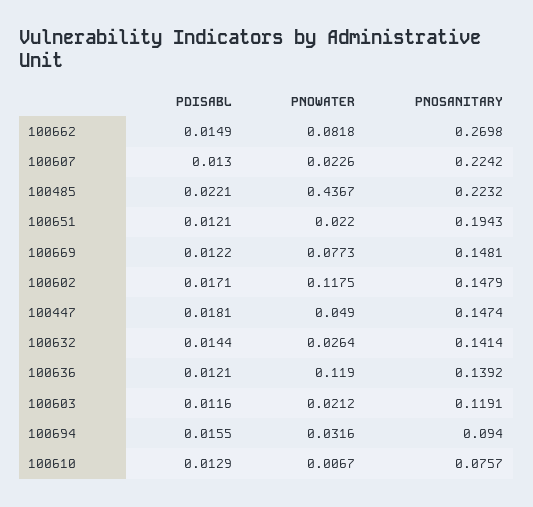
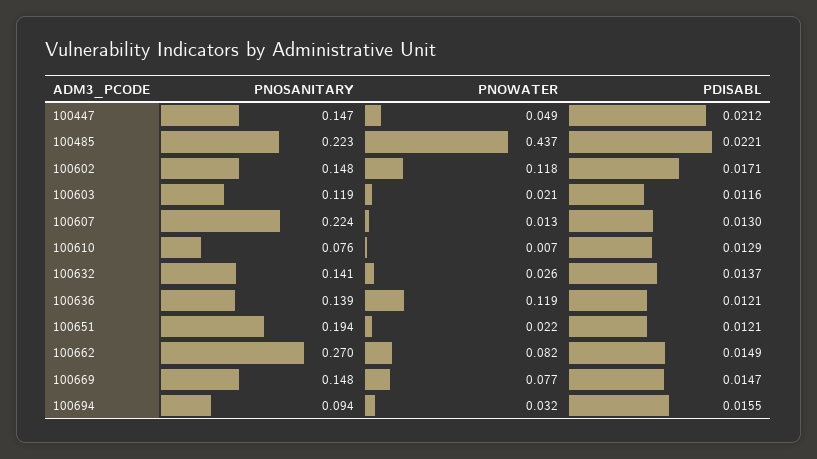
  {
    "PDISABL": {
      "100662": 0.0149,
      "100607": 0.013,
      "100485": 0.0221,
      "100651": 0.0121,
-     "100669": 0.0122,
+     "100669": 0.0147,
      "100602": 0.0171,
-     "100447": 0.0181,
+     "100447": 0.0212,
-     "100632": 0.0144,
+     "100632": 0.0137,
      "100636": 0.0121,
      "100603": 0.0116,
      "100694": 0.0155,
      "100610": 0.0129
    },
    "PNOWATER": {
      "100662": 0.0818,
-     "100607": 0.0226,
+     "100607": 0.013,
      "100485": 0.4367,
      "100651": 0.022,
      "100669": 0.0773,
      "100602": 0.1175,
      "100447": 0.049,
      "100632": 0.0264,
      "100636": 0.119,
      "100603": 0.0212,
      "100694": 0.0316,
      "100610": 0.0067
    },
    "PNOSANITARY": {
      "100662": 0.2698,
      "100607": 0.2242,
      "100485": 0.2232,
      "100651": 0.1943,
      "100669": 0.1481,
      "100602": 0.1479,
      "100447": 0.1474,
      "100632": 0.1414,
      "100636": 0.1392,
      "100603": 0.1191,
      "100694": 0.094,
      "100610": 0.0757
    }
  }

